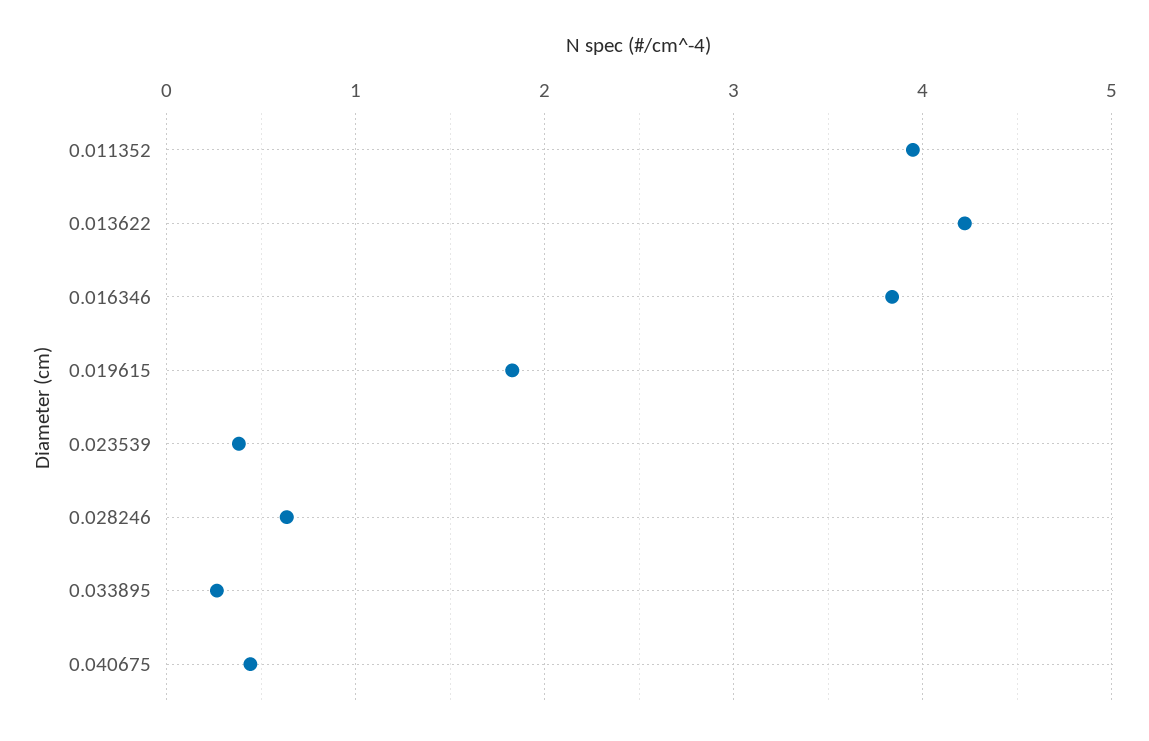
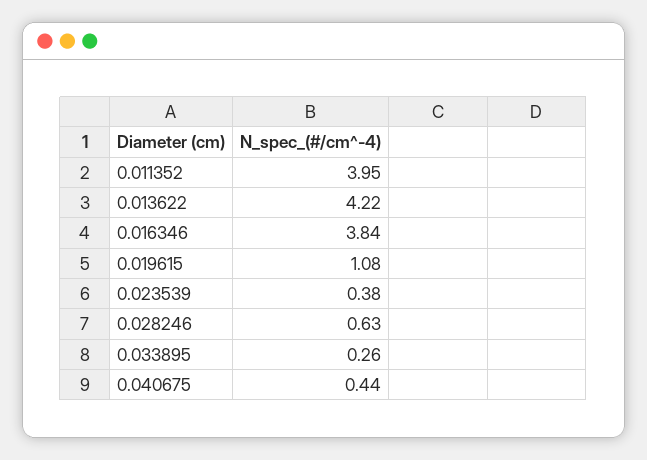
  {
    "0.011352": 3.95,
    "0.013622": 4.22,
    "0.016346": 3.84,
-   "0.019615": 1.8,
+   "0.019615": 1.08,
    "0.023539": 0.38,
    "0.028246": 0.63,
    "0.033895": 0.26,
    "0.040675": 0.44
  }

